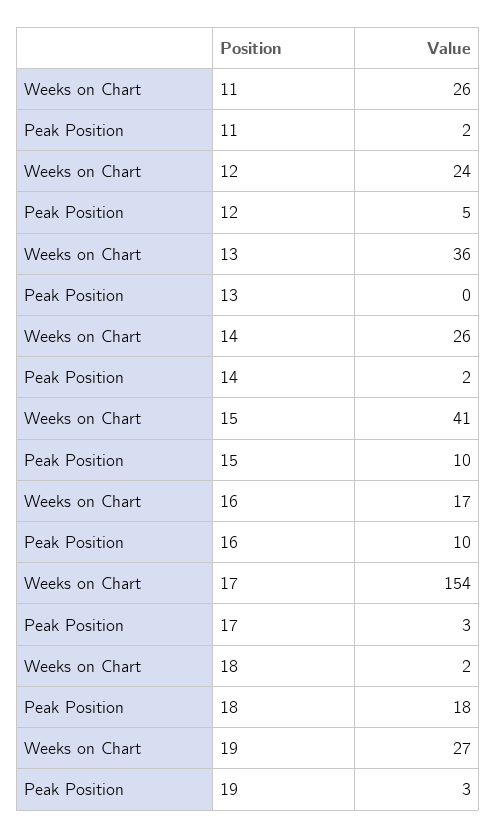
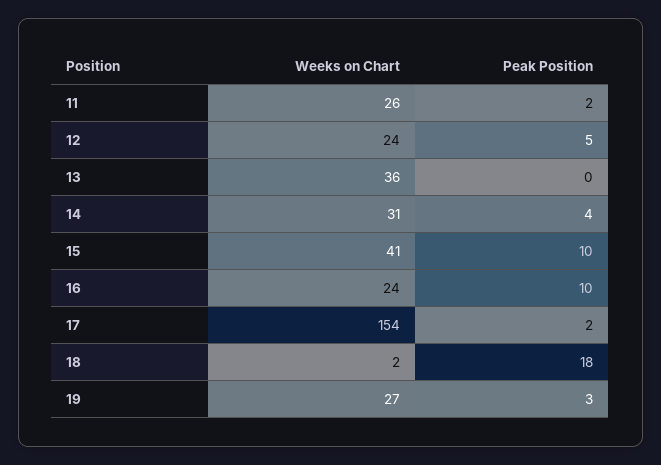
  {
    "Weeks on Chart": {
      "11": 26,
      "12": 24,
      "13": 36,
-     "14": 26,
+     "14": 31,
      "15": 41,
-     "16": 17,
+     "16": 24,
      "17": 154,
      "18": 2,
      "19": 27
    },
    "Peak Position": {
      "11": 2,
      "12": 5,
      "13": 0,
-     "14": 2,
+     "14": 4,
      "15": 10,
      "16": 10,
-     "17": 3,
+     "17": 2,
      "18": 18,
      "19": 3
    }
  }

